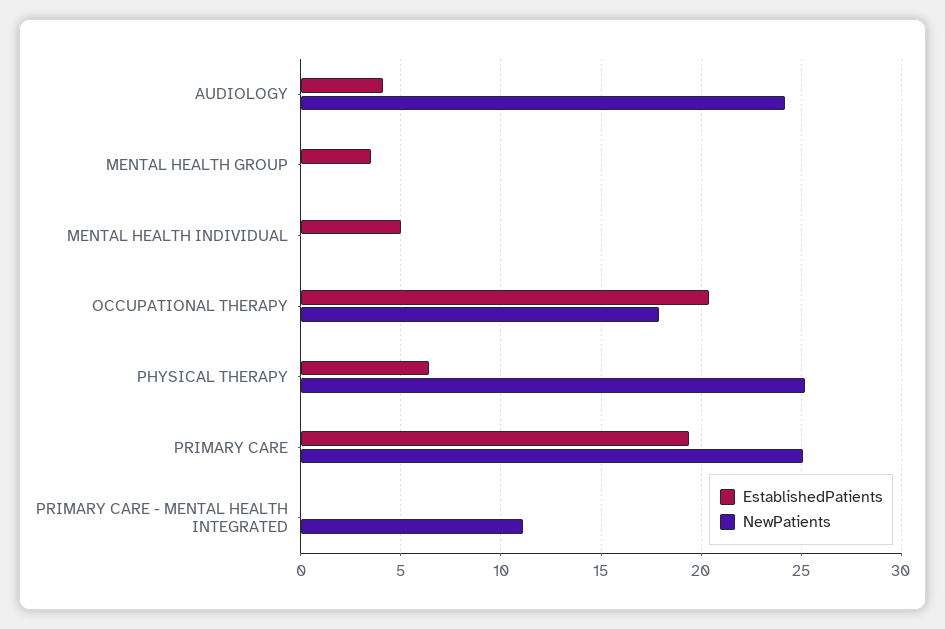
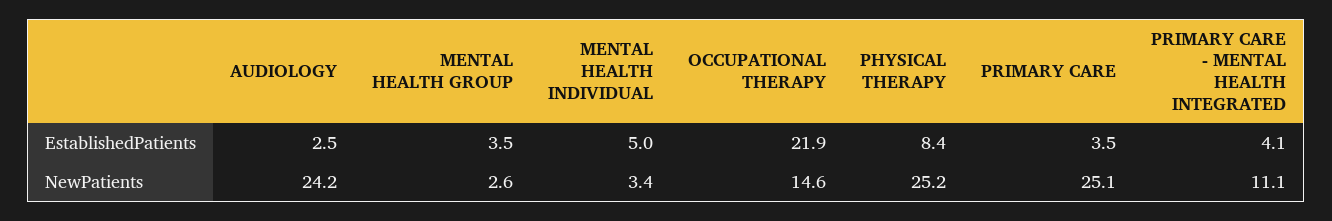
  {
    "EstablishedPatients": {
-     "AUDIOLOGY": 4,
+     "AUDIOLOGY": 2.5,
      "MENTAL HEALTH GROUP": 3.5,
      "MENTAL HEALTH INDIVIDUAL": 5,
-     "OCCUPATIONAL THERAPY": 20.5,
+     "OCCUPATIONAL THERAPY": 21.9,
-     "PHYSICAL THERAPY": 6.5,
+     "PHYSICAL THERAPY": 8.4,
-     "PRIMARY CARE": 19.5,
+     "PRIMARY CARE": 3.5,
-     "PRIMARY CARE - MENTAL HEALTH INTEGRATED": 0
+     "PRIMARY CARE - MENTAL HEALTH INTEGRATED": 4.1
    },
    "NewPatients": {
      "AUDIOLOGY": 24.2,
-     "MENTAL HEALTH GROUP": 0,
+     "MENTAL HEALTH GROUP": 2.6,
-     "MENTAL HEALTH INDIVIDUAL": 0,
+     "MENTAL HEALTH INDIVIDUAL": 3.4,
-     "OCCUPATIONAL THERAPY": 18,
+     "OCCUPATIONAL THERAPY": 14.6,
      "PHYSICAL THERAPY": 25.2,
      "PRIMARY CARE": 25.1,
      "PRIMARY CARE - MENTAL HEALTH INTEGRATED": 11.1
    }
  }

